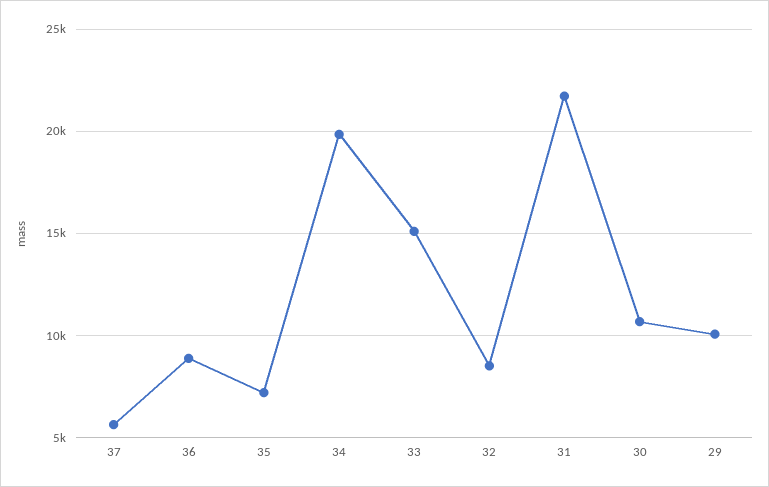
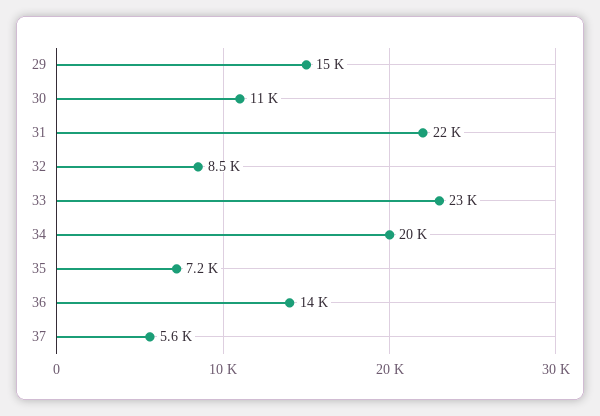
  {
    "37": 5600,
-   "36": 9000,
+   "36": 14000,
    "35": 7200,
    "34": 20000,
-   "33": 15000,
+   "33": 23000,
    "32": 8500,
    "31": 22000,
    "30": 11000,
-   "29": 10000
+   "29": 15000
  }

